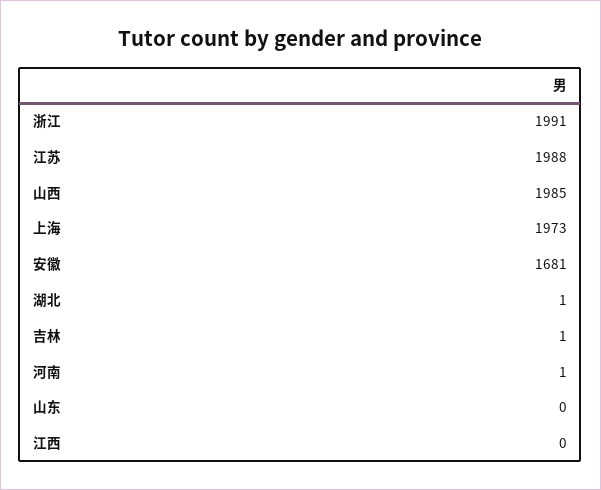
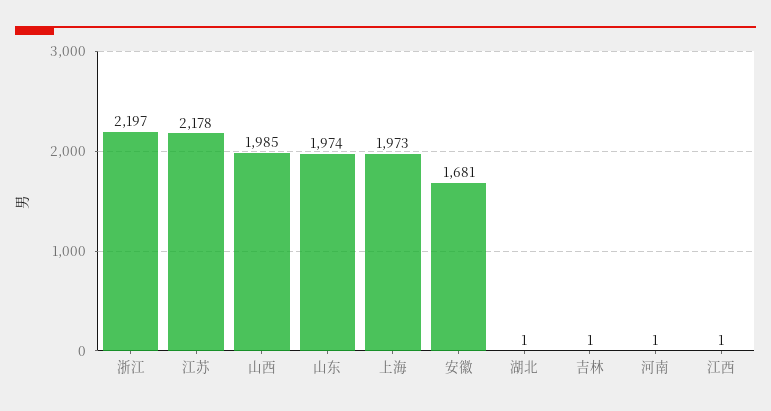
  {
-   "浙江": 1991,
+   "浙江": 2197,
-   "江苏": 1988,
+   "江苏": 2178,
    "山西": 1985,
    "上海": 1973,
    "安徽": 1681,
    "湖北": 1,
    "吉林": 1,
    "河南": 1,
-   "山东": 0,
+   "山东": 1974,
-   "江西": 0
+   "江西": 1
  }

